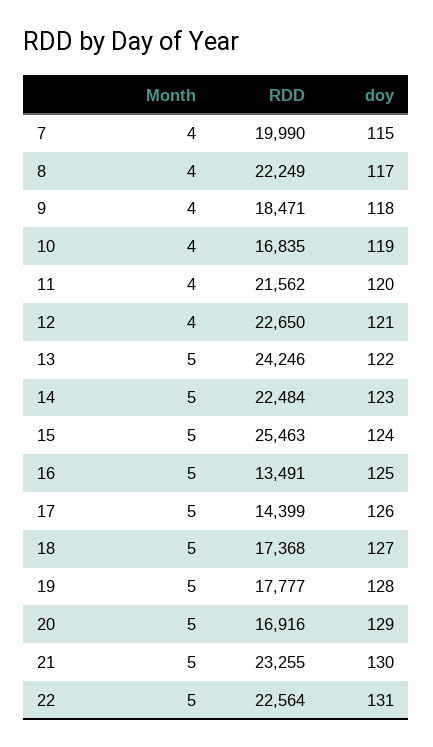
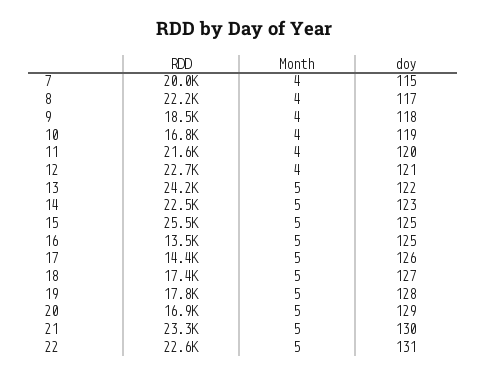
  {
    "Month": {
      "7": 4,
      "8": 4,
      "9": 4,
      "10": 4,
      "11": 4,
      "12": 4,
      "13": 5,
      "14": 5,
      "15": 5,
      "16": 5,
      "17": 5,
      "18": 5,
      "19": 5,
      "20": 5,
      "21": 5,
      "22": 5
    },
    "RDD": {
      "7": 19990,
      "8": 22249,
      "9": 18471,
      "10": 16835,
      "11": 21562,
      "12": 22650,
      "13": 24246,
      "14": 22484,
      "15": 25463,
      "16": 13491,
      "17": 14399,
      "18": 17368,
      "19": 17777,
      "20": 16916,
      "21": 23255,
      "22": 22564
    },
    "doy": {
      "7": 115,
      "8": 117,
      "9": 118,
      "10": 119,
      "11": 120,
      "12": 121,
      "13": 122,
      "14": 123,
-     "15": 124,
+     "15": 125,
      "16": 125,
      "17": 126,
      "18": 127,
      "19": 128,
      "20": 129,
      "21": 130,
      "22": 131
    }
  }

